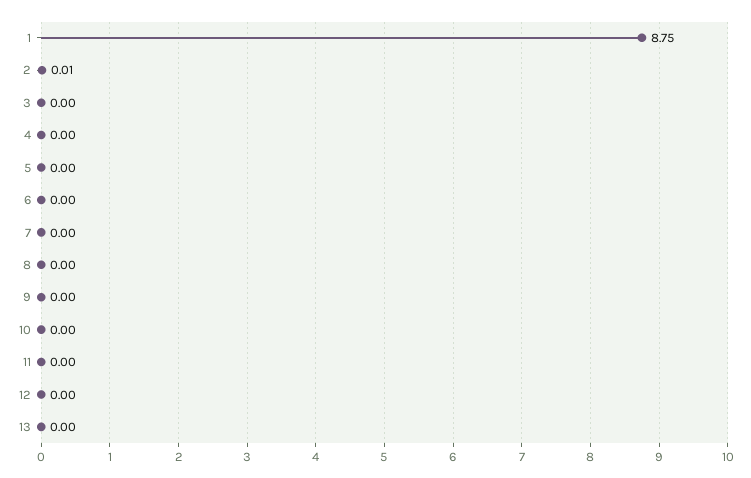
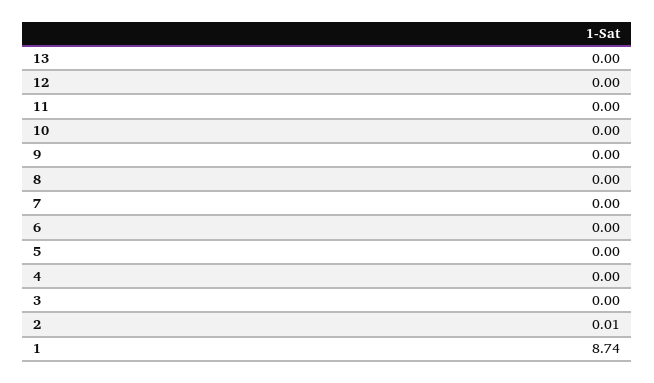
  {
-   "1": 8.75,
+   "1": 8.74,
    "2": 0.01,
    "3": 0,
    "4": 0,
    "5": 0,
    "6": 0,
    "7": 0,
    "8": 0,
    "9": 0,
    "10": 0,
    "11": 0,
    "12": 0,
    "13": 0
  }

